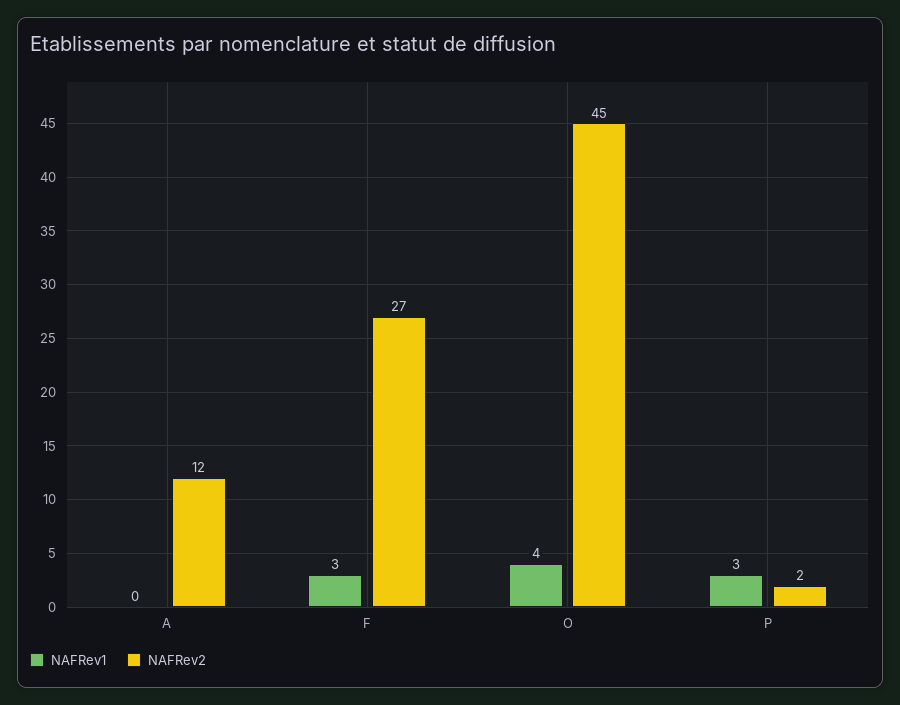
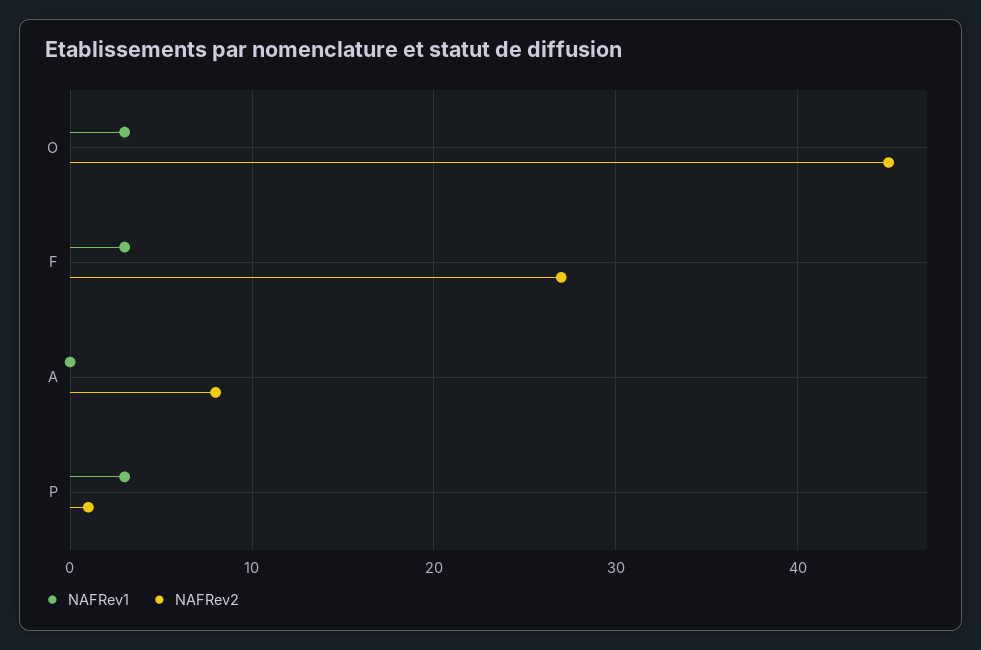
  {
    "NAFRev1": {
      "A": 0,
      "F": 3,
-     "O": 4,
+     "O": 3,
      "P": 3
    },
    "NAFRev2": {
-     "A": 12,
+     "A": 8,
      "F": 27,
      "O": 45,
-     "P": 2
+     "P": 1
    }
  }

